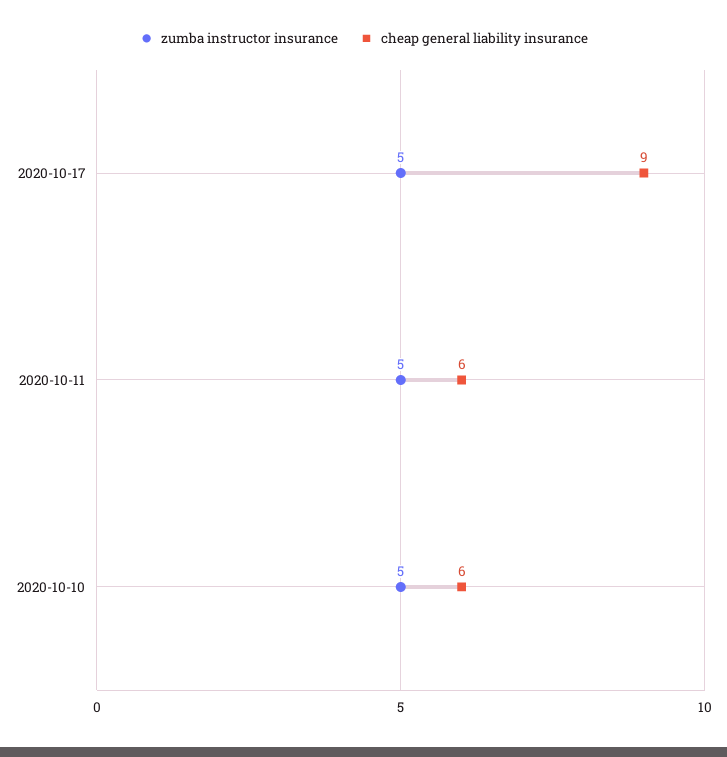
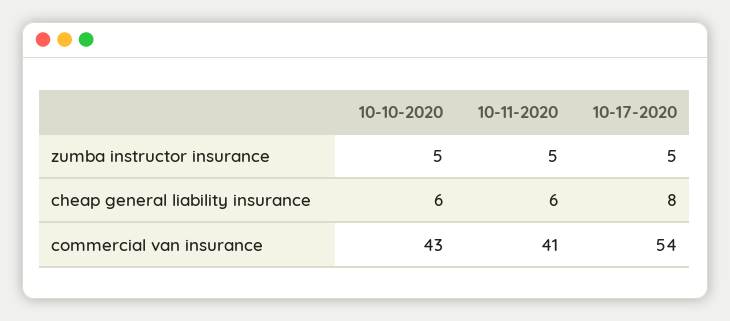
  {
    "zumba instructor insurance": {
      "2020-10-17": 5,
      "2020-10-11": 5,
      "2020-10-10": 5
    },
    "cheap general liability insurance": {
-     "2020-10-17": 9,
+     "2020-10-17": 8,
      "2020-10-11": 6,
      "2020-10-10": 6
-   }
+   },
+   "commercial van insurance": {
+     "2020-10-10": 43,
+     "2020-10-11": 41,
+     "2020-10-17": 54
+   }
  }

